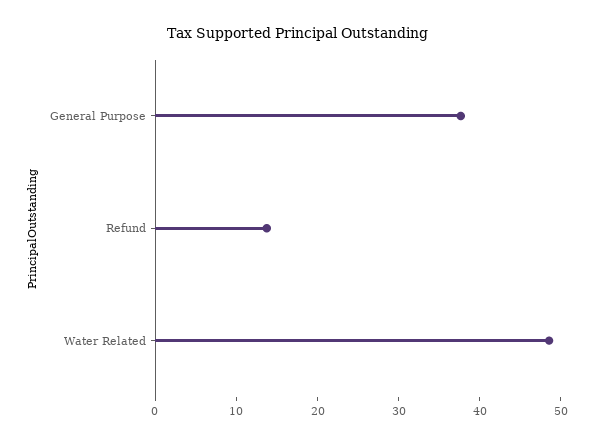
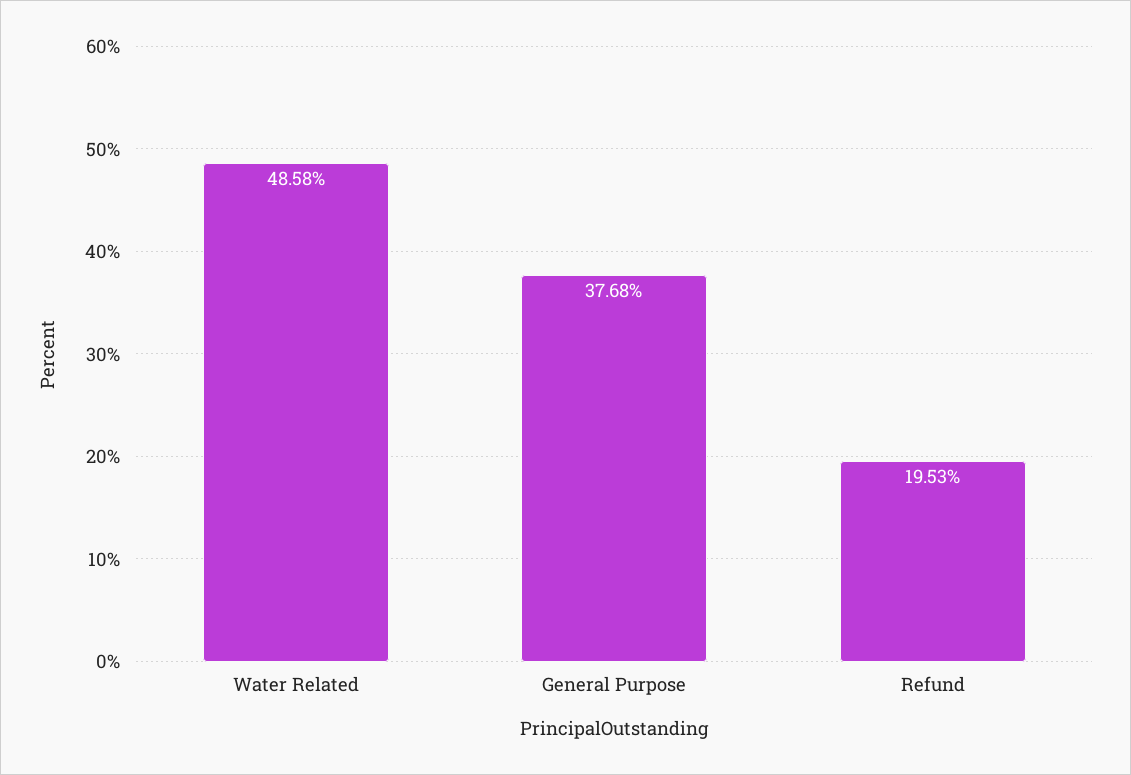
  {
    "General Purpose": 37.68,
-   "Refund": 14,
+   "Refund": 19.53,
    "Water Related": 48.58
  }

